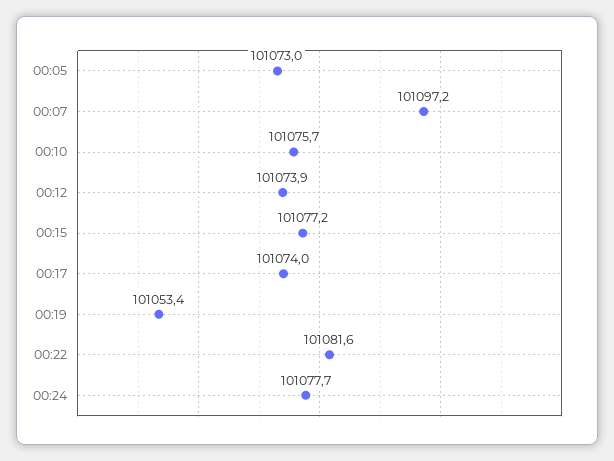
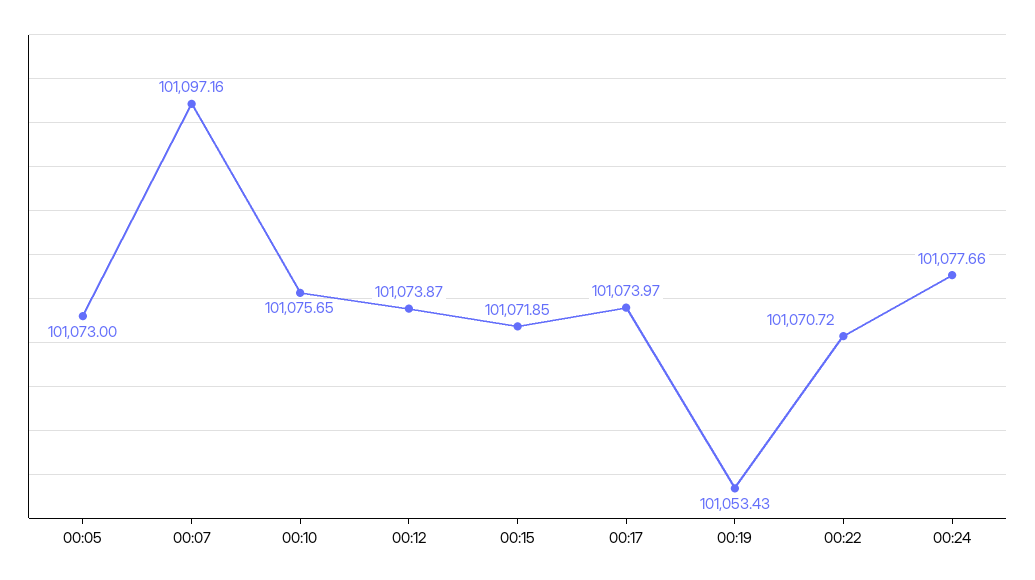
  {
    "00:05": 101073,
    "00:07": 101097.16,
    "00:10": 101075.65,
    "00:12": 101073.87,
-   "00:15": 101077.2,
+   "00:15": 101071.85,
    "00:17": 101073.97,
    "00:19": 101053.43,
-   "00:22": 101081.6,
+   "00:22": 101070.72,
    "00:24": 101077.66
  }

